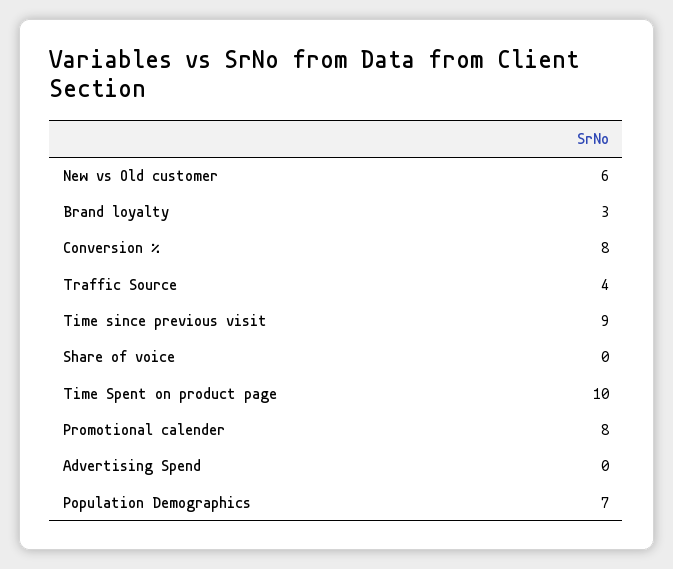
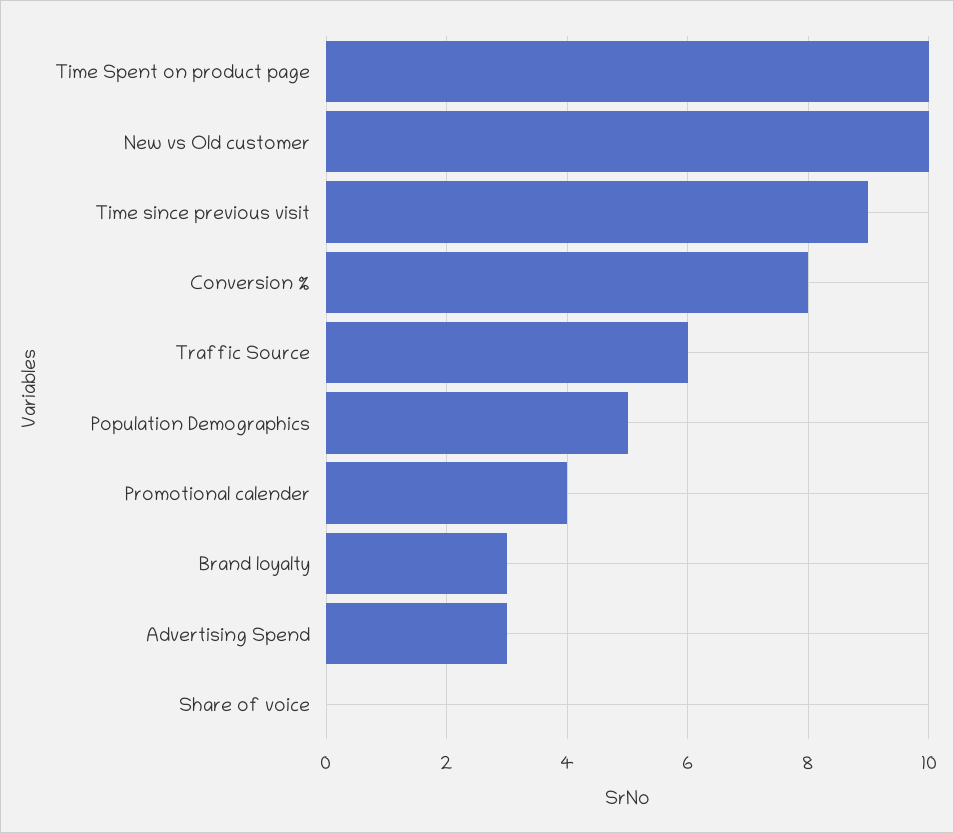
  {
-   "New vs Old customer": 6,
+   "New vs Old customer": 10,
    "Brand loyalty": 3,
    "Conversion %": 8,
-   "Traffic Source": 4,
+   "Traffic Source": 6,
    "Time since previous visit": 9,
    "Share of voice": 0,
    "Time Spent on product page": 10,
-   "Promotional calender": 8,
+   "Promotional calender": 4,
-   "Advertising Spend": 0,
+   "Advertising Spend": 3,
-   "Population Demographics": 7
+   "Population Demographics": 5
  }

